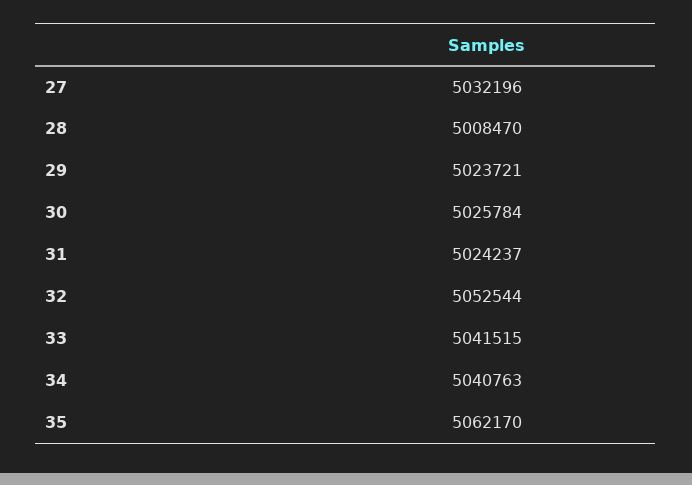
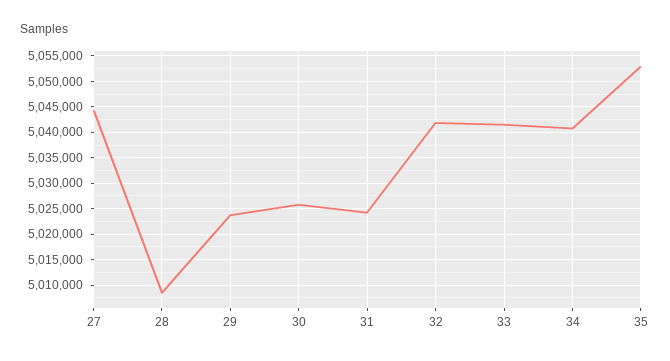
  {
-   "27": 5032196,
+   "27": 5045000,
    "28": 5008470,
    "29": 5023721,
    "30": 5025784,
    "31": 5024237,
-   "32": 5052544,
+   "32": 5042500,
    "33": 5041515,
    "34": 5040763,
-   "35": 5062170
+   "35": 5052500
  }

